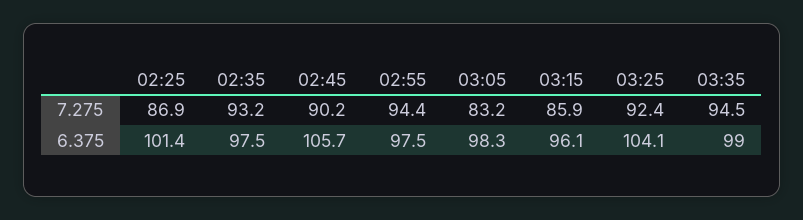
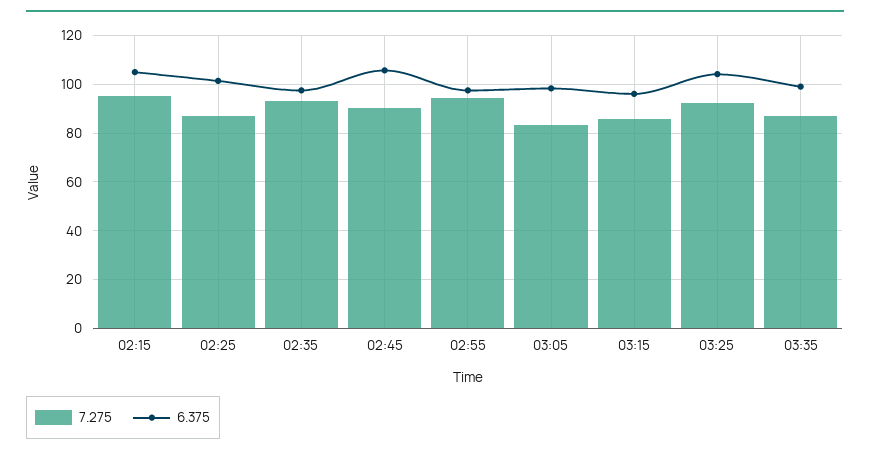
  {
    "7.275": {
      "02:25": 86.9,
      "02:35": 93.2,
      "02:45": 90.2,
      "02:55": 94.4,
      "03:05": 83.2,
      "03:15": 85.9,
      "03:25": 92.4,
-     "03:35": 94.5
+     "03:35": 87.5,
+     "02:15": 95
    },
    "6.375": {
      "02:25": 101.4,
      "02:35": 97.5,
      "02:45": 105.7,
      "02:55": 97.5,
      "03:05": 98.3,
      "03:15": 96.1,
      "03:25": 104.1,
-     "03:35": 99
+     "03:35": 99,
+     "02:15": 105
    }
  }

